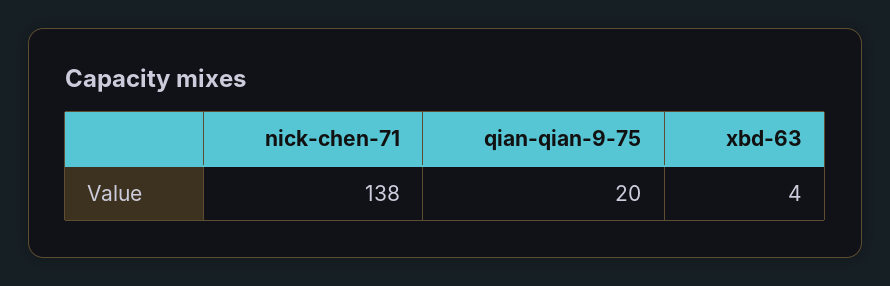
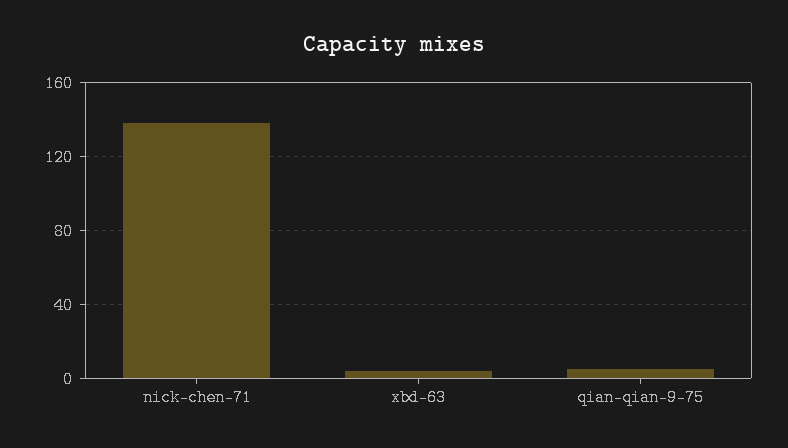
  {
    "nick-chen-71": 138,
-   "qian-qian-9-75": 20,
+   "qian-qian-9-75": 5,
    "xbd-63": 4
  }

